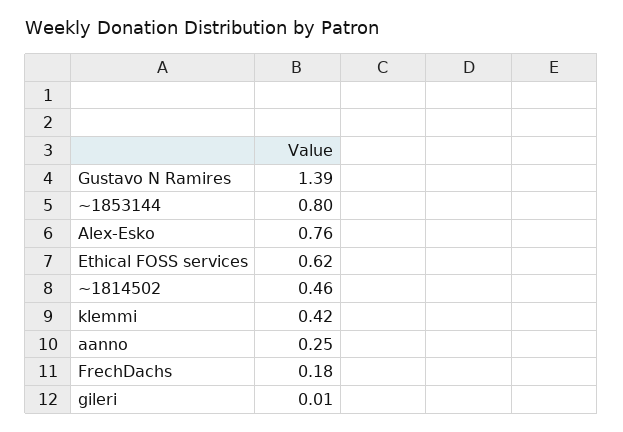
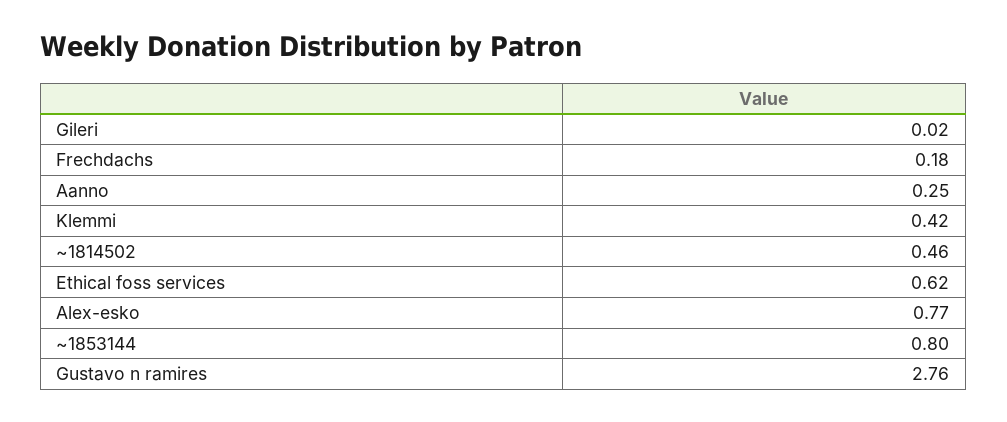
  {
-   "Gustavo N Ramires": 1.39,
+   "Gustavo N Ramires": 2.76,
    "~1853144": 0.8,
-   "Alex-Esko": 0.76,
+   "Alex-Esko": 0.77,
    "Ethical FOSS services": 0.62,
    "~1814502": 0.46,
    "klemmi": 0.42,
    "aanno": 0.25,
    "FrechDachs": 0.18,
-   "gileri": 0.01
+   "gileri": 0.02
  }

